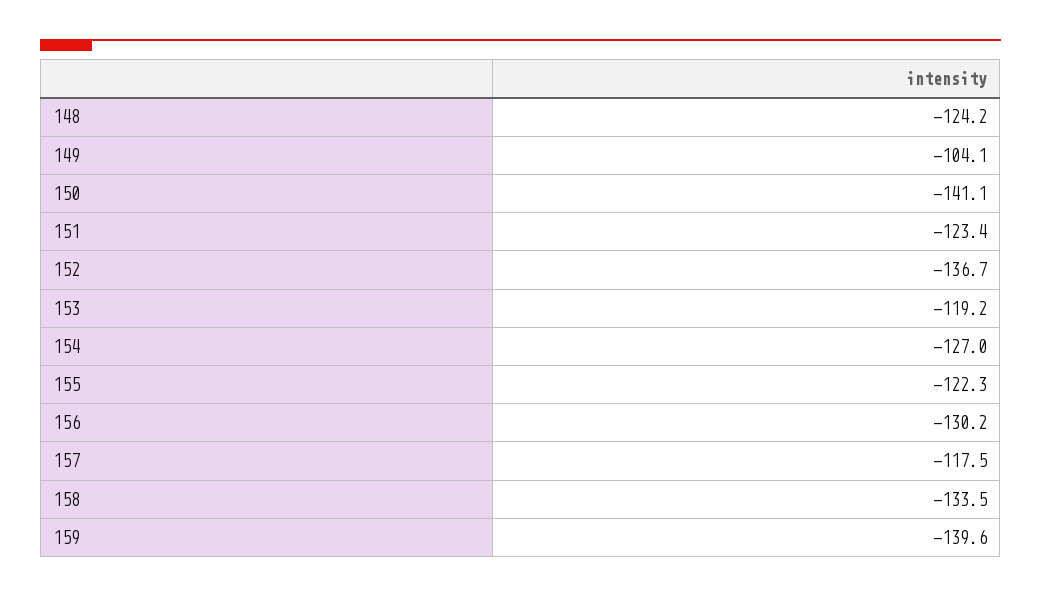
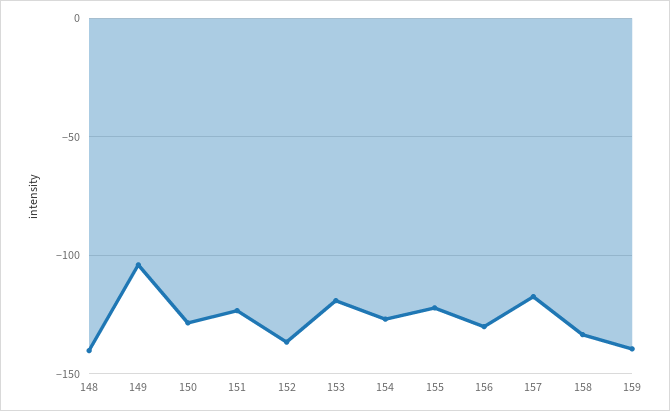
  {
-   "148": -124.2,
+   "148": -140,
    "149": -104.1,
-   "150": -141.1,
+   "150": -130,
    "151": -123.4,
    "152": -136.7,
    "153": -119.2,
    "154": -127,
    "155": -122.3,
    "156": -130.2,
    "157": -117.5,
    "158": -133.5,
    "159": -139.6
  }

